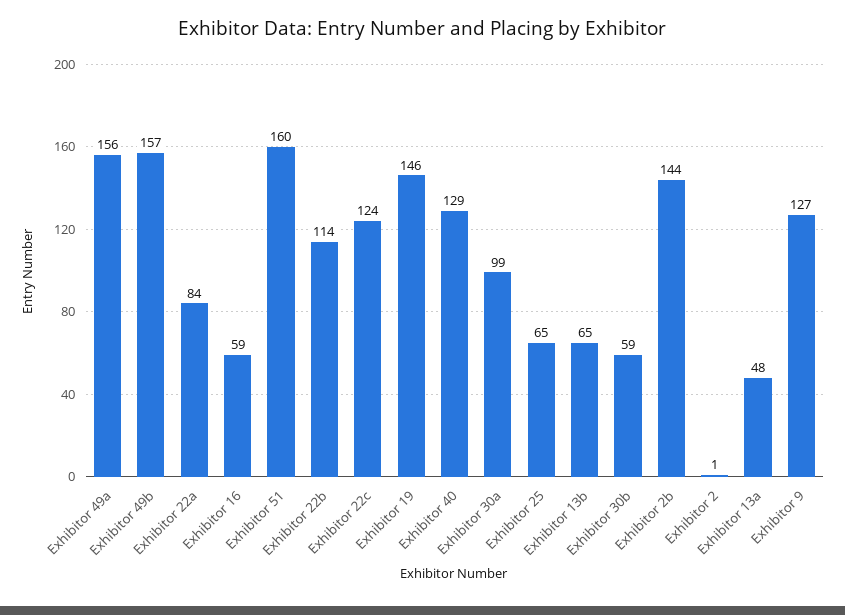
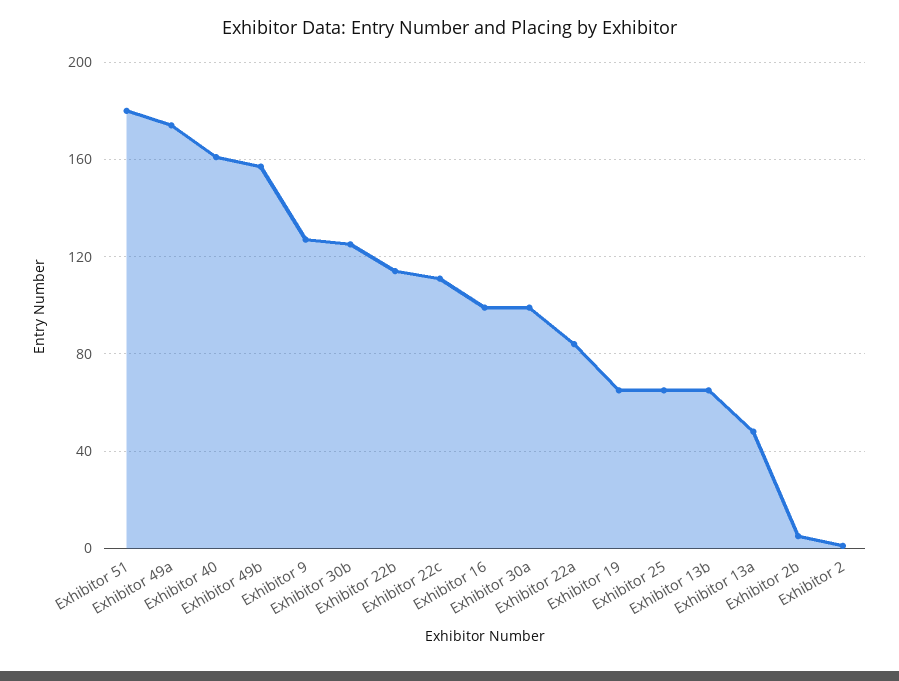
  {
-   "Exhibitor 49a": 156,
+   "Exhibitor 49a": 175,
    "Exhibitor 49b": 157,
    "Exhibitor 22a": 84,
-   "Exhibitor 16": 59,
+   "Exhibitor 16": 100,
-   "Exhibitor 51": 160,
+   "Exhibitor 51": 180,
    "Exhibitor 22b": 114,
-   "Exhibitor 22c": 124,
+   "Exhibitor 22c": 110,
-   "Exhibitor 19": 146,
+   "Exhibitor 19": 65,
-   "Exhibitor 40": 129,
+   "Exhibitor 40": 160,
    "Exhibitor 30a": 99,
    "Exhibitor 25": 65,
    "Exhibitor 13b": 65,
-   "Exhibitor 30b": 59,
+   "Exhibitor 30b": 125,
-   "Exhibitor 2b": 144,
+   "Exhibitor 2b": 5,
    "Exhibitor 2": 1,
    "Exhibitor 13a": 48,
    "Exhibitor 9": 127
  }

